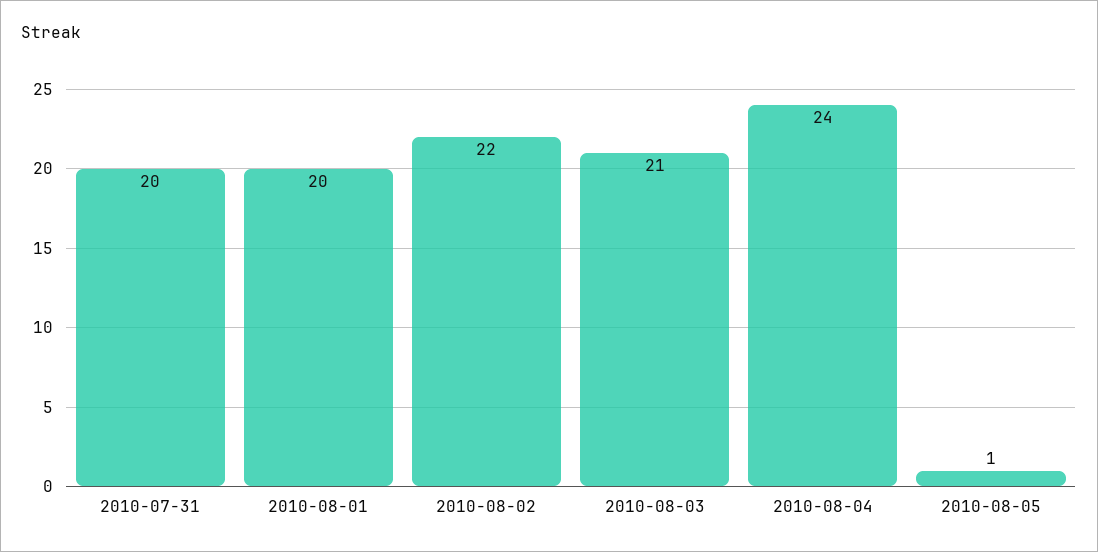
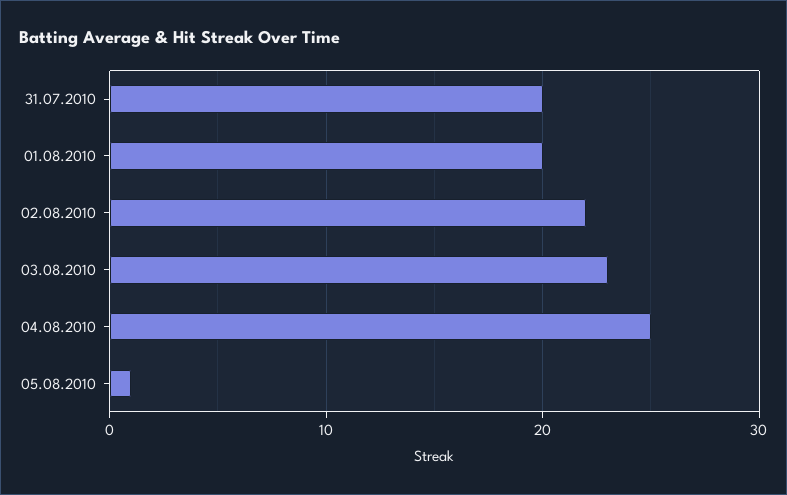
  {
    "2010-07-31": 20,
    "2010-08-01": 20,
    "2010-08-02": 22,
-   "2010-08-03": 21,
+   "2010-08-03": 23,
-   "2010-08-04": 24,
+   "2010-08-04": 25,
    "2010-08-05": 1
  }

